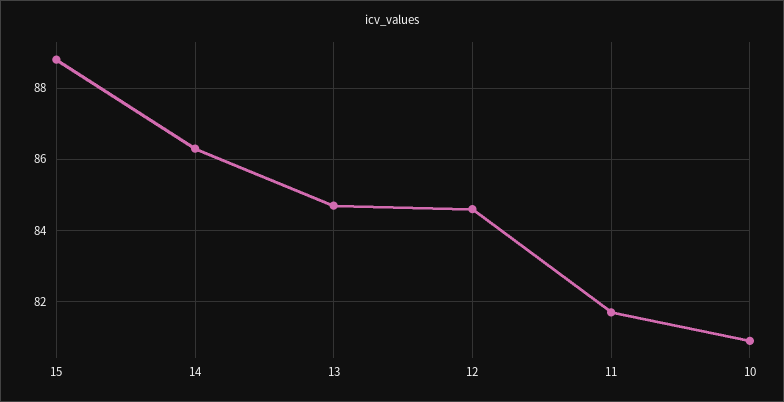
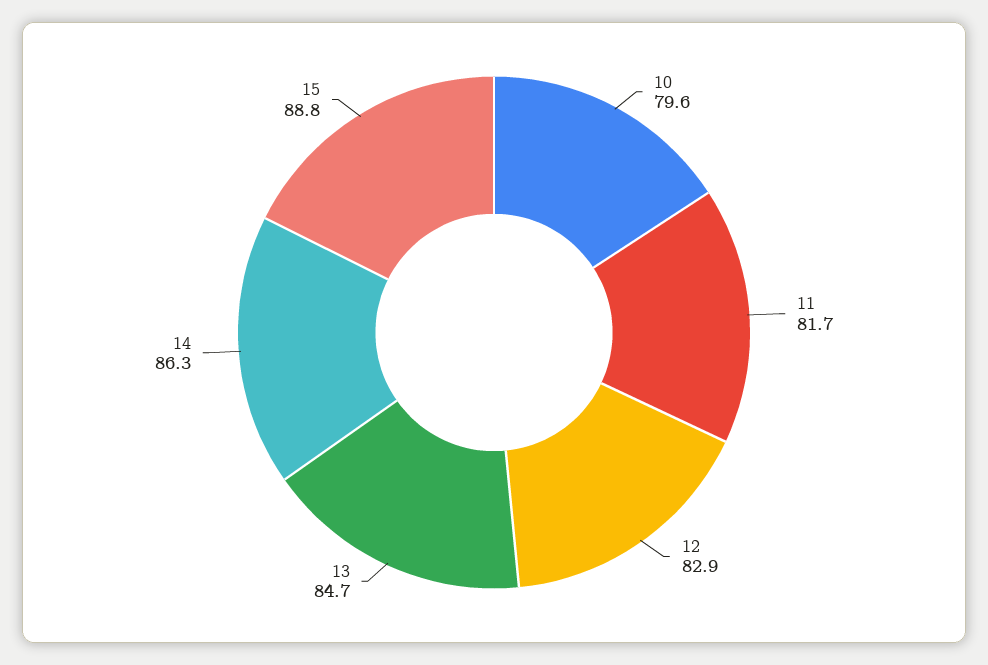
  {
    "15": 88.8,
    "14": 86.3,
    "13": 84.7,
-   "12": 84.5,
+   "12": 82.9,
    "11": 81.7,
-   "10": 81
+   "10": 79.6
  }

